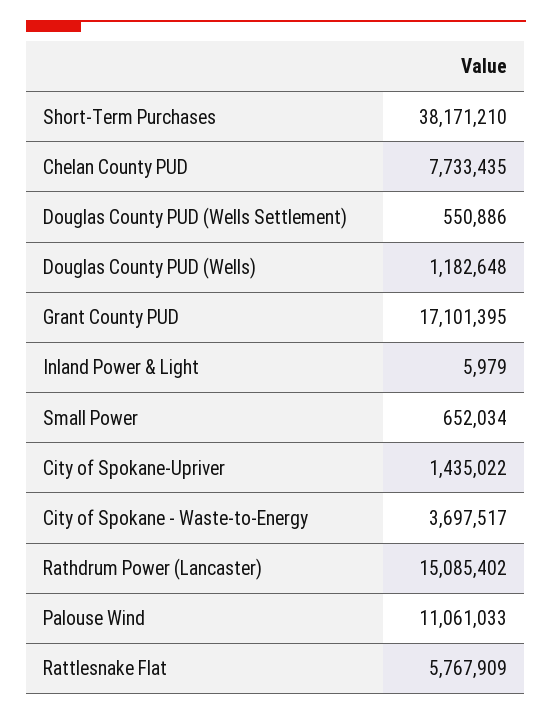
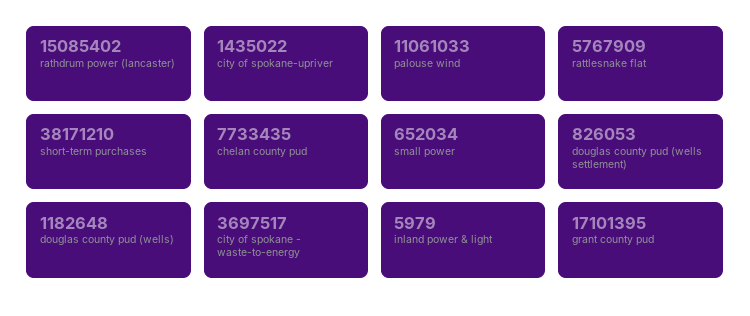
  {
    "Short-Term Purchases": 38171210,
    "Chelan County PUD": 7733435,
-   "Douglas County PUD (Wells Settlement)": 550886,
+   "Douglas County PUD (Wells Settlement)": 826053,
    "Douglas County PUD (Wells)": 1182648,
    "Grant County PUD": 17101395,
    "Inland Power & Light": 5979,
    "Small Power": 652034,
    "City of Spokane-Upriver": 1435022,
    "City of Spokane - Waste-to-Energy": 3697517,
    "Rathdrum Power (Lancaster)": 15085402,
    "Palouse Wind": 11061033,
    "Rattlesnake Flat": 5767909
  }

